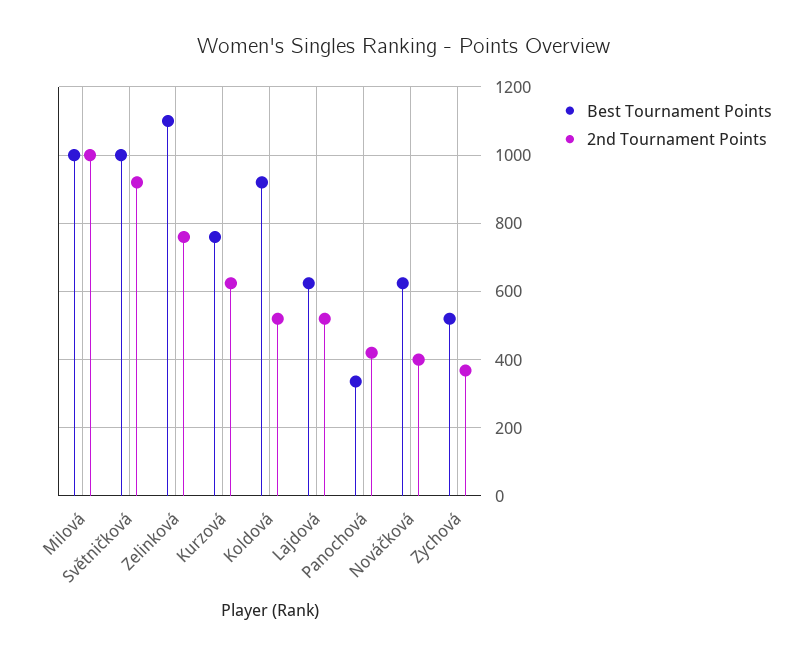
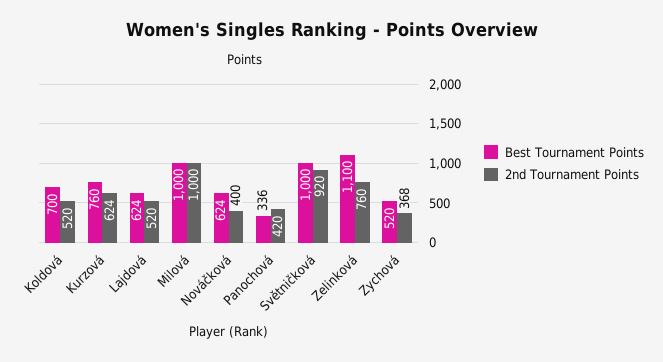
  {
    "Best Tournament Points": {
      "Milová": 1000,
      "Světničková": 1000,
      "Zelinková": 1100,
      "Kurzová": 760,
-     "Koldová": 920,
+     "Koldová": 700,
      "Lajdová": 624,
      "Panochová": 336,
      "Nováčková": 624,
      "Zychová": 520
    },
    "2nd Tournament Points": {
      "Milová": 1000,
      "Světničková": 920,
      "Zelinková": 760,
      "Kurzová": 624,
      "Koldová": 520,
      "Lajdová": 520,
      "Panochová": 420,
      "Nováčková": 400,
      "Zychová": 368
    }
  }

